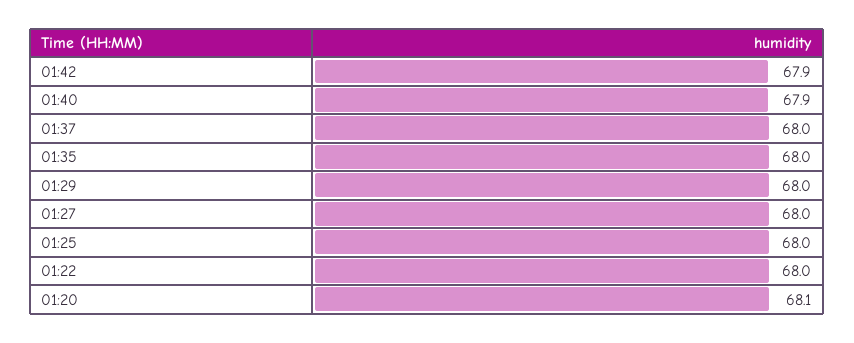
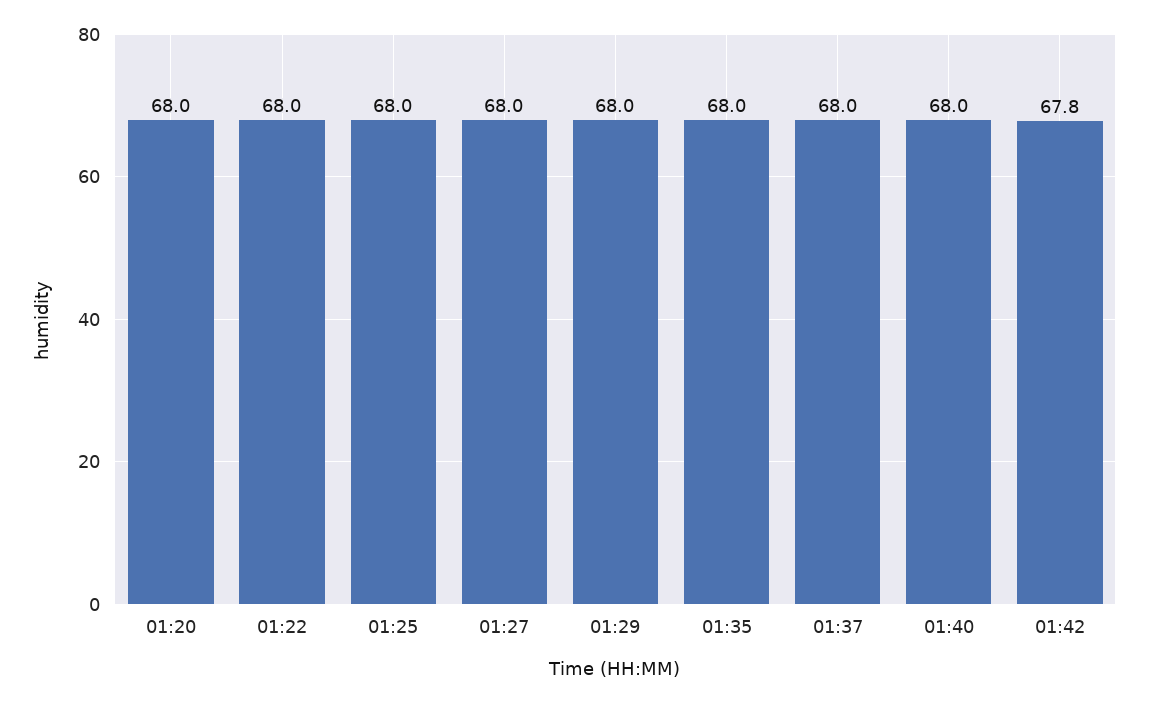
  {
-   "01:42": 67.9,
+   "01:42": 67.8,
-   "01:40": 67.9,
+   "01:40": 68,
    "01:37": 68,
    "01:35": 68,
    "01:29": 68,
    "01:27": 68,
    "01:25": 68,
    "01:22": 68,
-   "01:20": 68.1
+   "01:20": 68
  }

